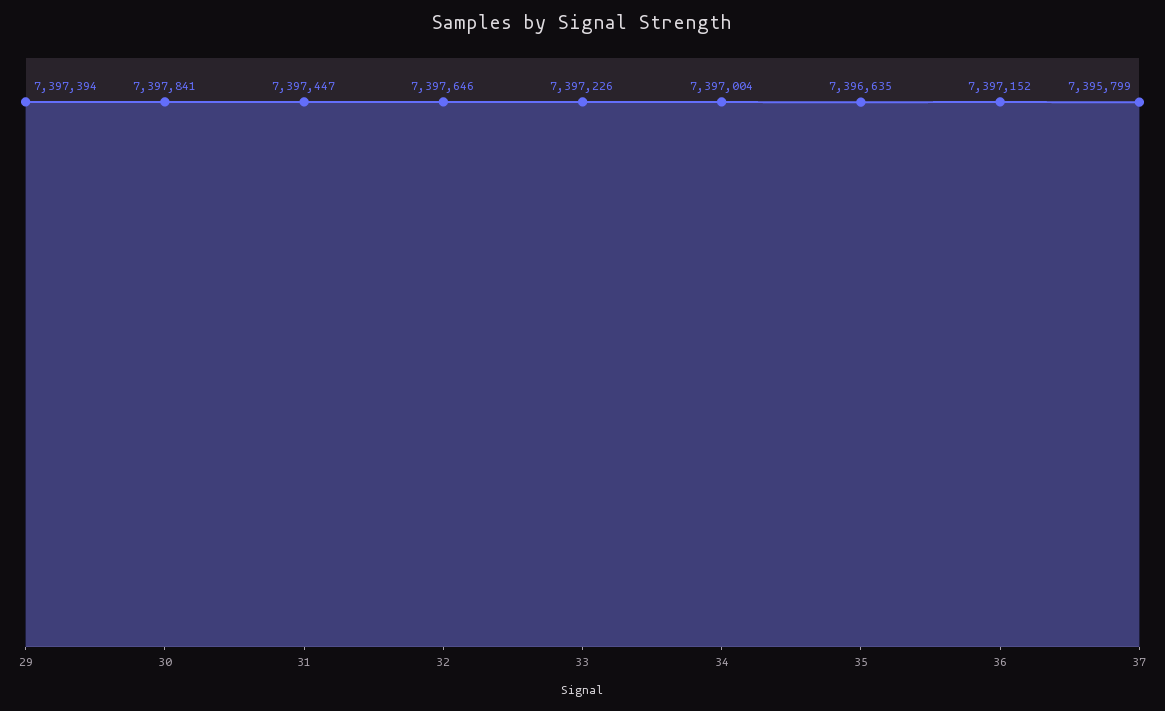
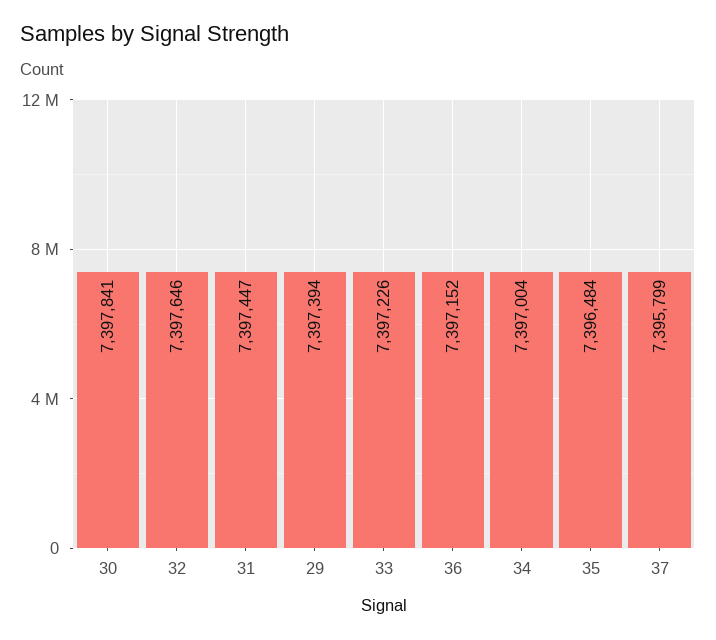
  {
    "29": 7397394,
    "30": 7397841,
    "31": 7397447,
    "32": 7397646,
    "33": 7397226,
    "34": 7397004,
-   "35": 7396635,
+   "35": 7396484,
    "36": 7397152,
    "37": 7395799
  }

